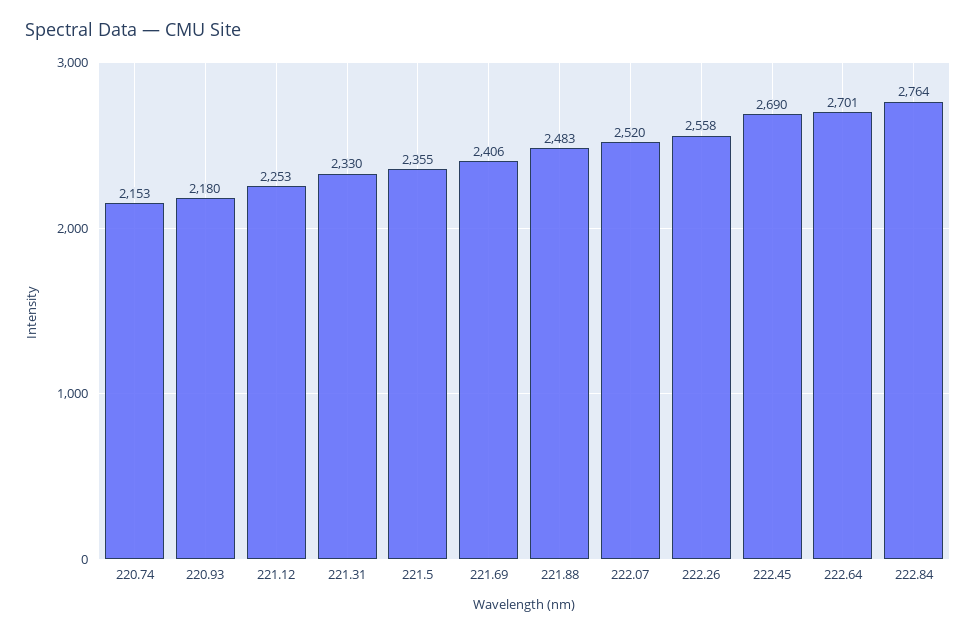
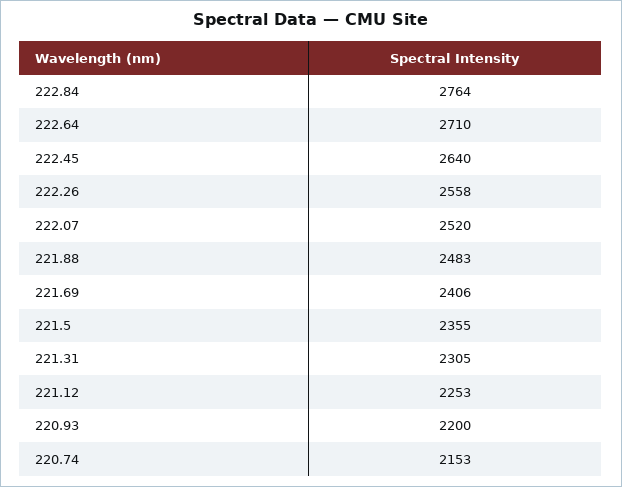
  {
    "220.74": 2153,
-   "220.93": 2180,
+   "220.93": 2200,
    "221.12": 2253,
-   "221.31": 2330,
+   "221.31": 2305,
    "221.5": 2355,
    "221.69": 2406,
    "221.88": 2483,
    "222.07": 2520,
    "222.26": 2558,
-   "222.45": 2690,
+   "222.45": 2640,
-   "222.64": 2701,
+   "222.64": 2710,
    "222.84": 2764
  }

